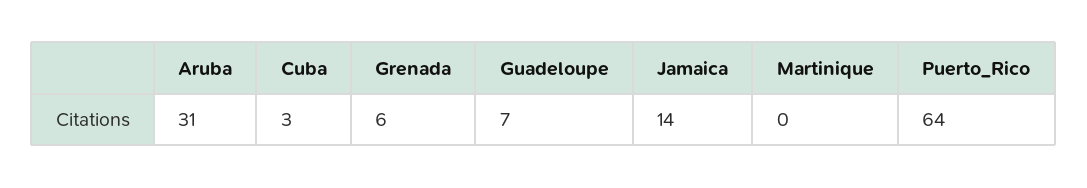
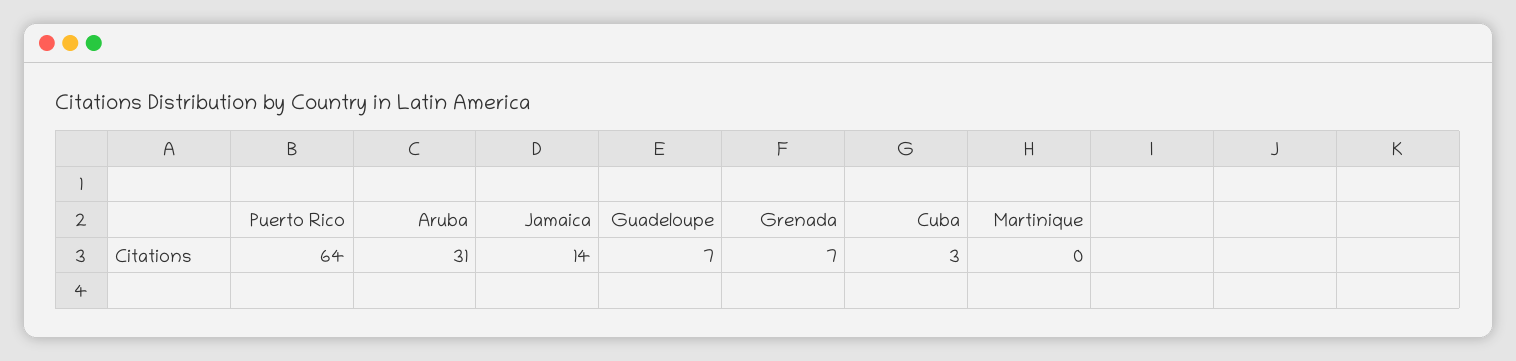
  {
    "Aruba": 31,
    "Cuba": 3,
-   "Grenada": 6,
+   "Grenada": 7,
    "Guadeloupe": 7,
    "Jamaica": 14,
    "Martinique": 0,
    "Puerto_Rico": 64
  }

